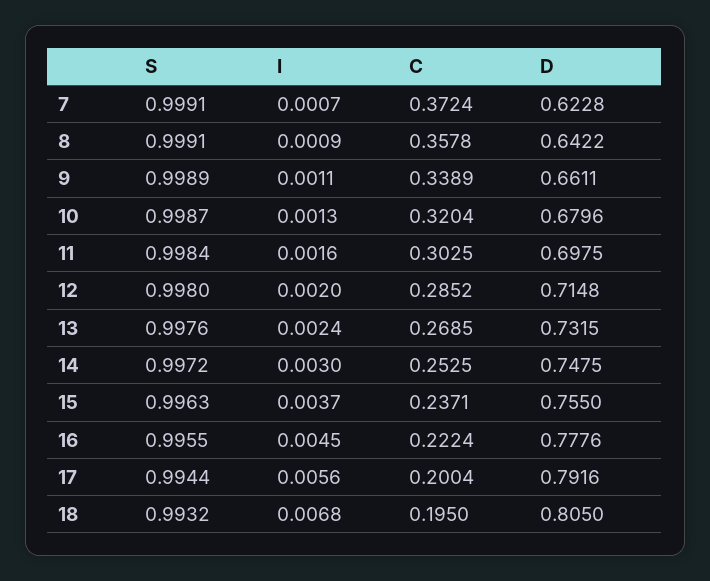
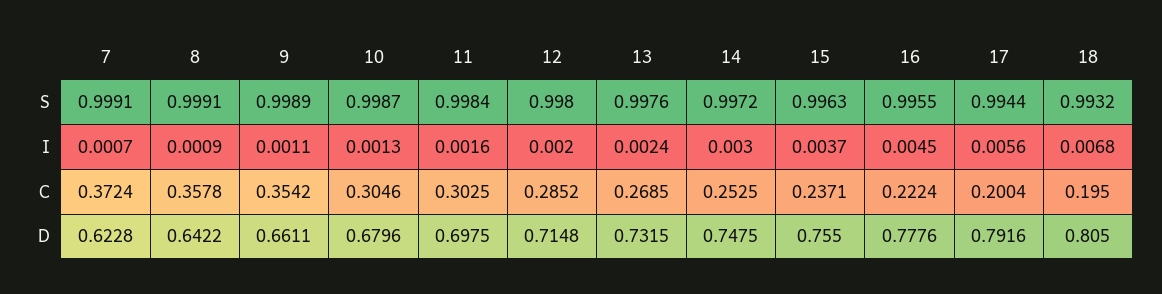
  {
    "S": {
      "7": 0.9991,
      "8": 0.9991,
      "9": 0.9989,
      "10": 0.9987,
      "11": 0.9984,
      "12": 0.998,
      "13": 0.9976,
      "14": 0.9972,
      "15": 0.9963,
      "16": 0.9955,
      "17": 0.9944,
      "18": 0.9932
    },
    "I": {
      "7": 0.0007,
      "8": 0.0009,
      "9": 0.0011,
      "10": 0.0013,
      "11": 0.0016,
      "12": 0.002,
      "13": 0.0024,
      "14": 0.003,
      "15": 0.0037,
      "16": 0.0045,
      "17": 0.0056,
      "18": 0.0068
    },
    "C": {
      "7": 0.3724,
      "8": 0.3578,
-     "9": 0.3389,
+     "9": 0.3542,
-     "10": 0.3204,
+     "10": 0.3046,
      "11": 0.3025,
      "12": 0.2852,
      "13": 0.2685,
      "14": 0.2525,
      "15": 0.2371,
      "16": 0.2224,
      "17": 0.2004,
      "18": 0.195
    },
    "D": {
      "7": 0.6228,
      "8": 0.6422,
      "9": 0.6611,
      "10": 0.6796,
      "11": 0.6975,
      "12": 0.7148,
      "13": 0.7315,
      "14": 0.7475,
      "15": 0.755,
      "16": 0.7776,
      "17": 0.7916,
      "18": 0.805
    }
  }

